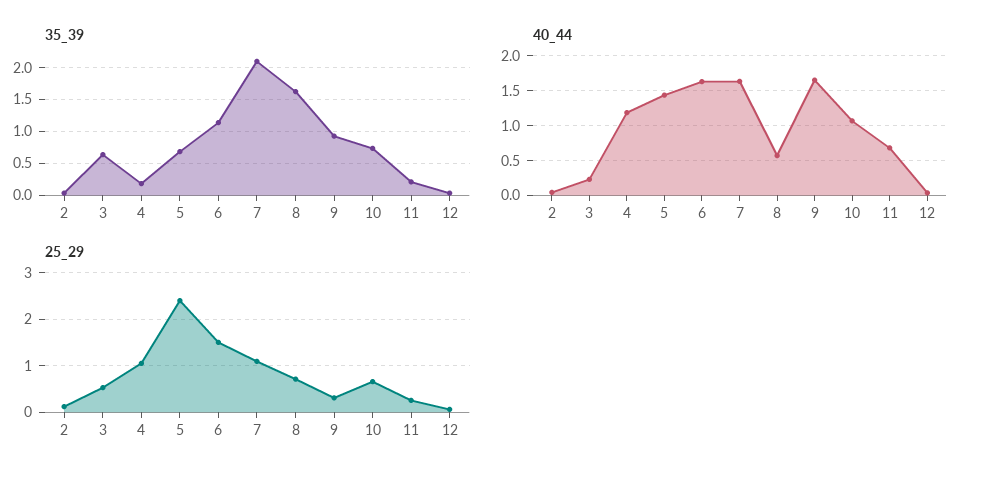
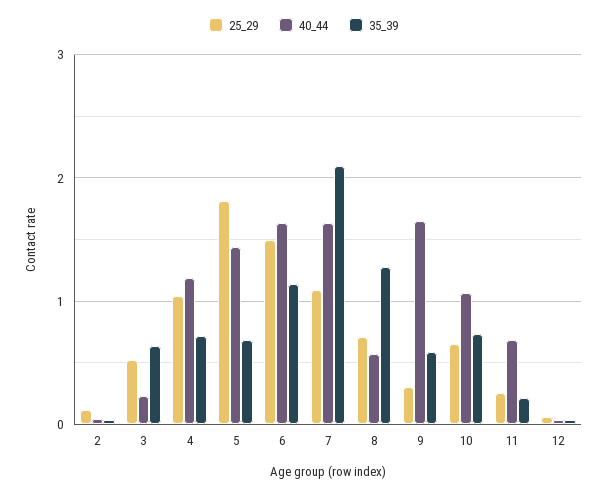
  {
    "35_39": {
      "2": 0,
      "3": 0.6,
-     "4": 0.2,
+     "4": 0.7,
      "5": 0.7,
      "6": 1.1,
      "7": 2.1,
-     "8": 1.6,
+     "8": 1.3,
-     "9": 0.9,
+     "9": 0.6,
      "10": 0.7,
      "11": 0.2,
      "12": 0
    },
    "40_44": {
      "2": 0,
      "3": 0.2,
      "4": 1.2,
      "5": 1.4,
      "6": 1.6,
      "7": 1.6,
      "8": 0.6,
      "9": 1.7,
      "10": 1.1,
      "11": 0.7,
      "12": 0
    },
    "25_29": {
      "2": 0.1,
      "3": 0.5,
      "4": 1,
-     "5": 2.4,
+     "5": 1.8,
      "6": 1.5,
      "7": 1.1,
      "8": 0.7,
      "9": 0.3,
      "10": 0.7,
      "11": 0.3,
      "12": 0.1
    }
  }

